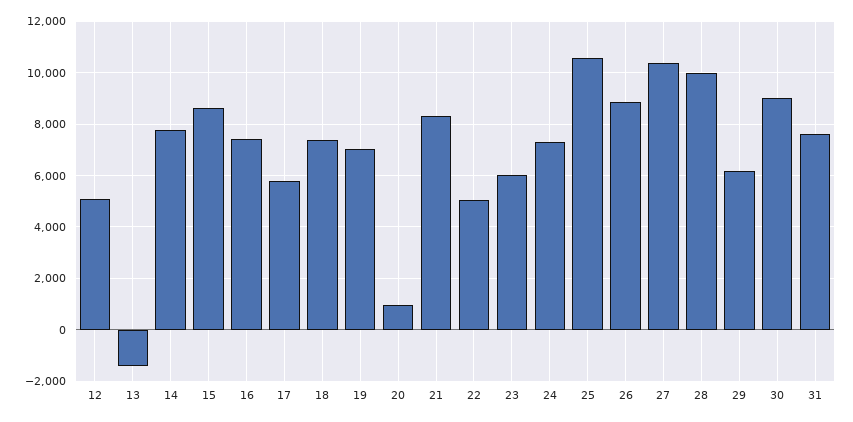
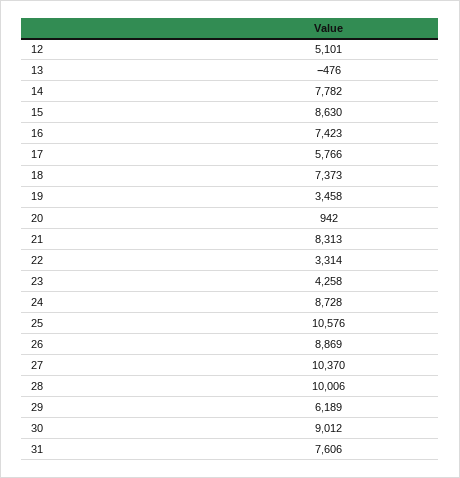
  {
    "12": 5101,
-   "13": -1500,
+   "13": -476,
    "14": 7782,
    "15": 8630,
    "16": 7423,
    "17": 5766,
    "18": 7373,
-   "19": 7000,
+   "19": 3458,
    "20": 942,
    "21": 8313,
-   "22": 5000,
+   "22": 3314,
-   "23": 6000,
+   "23": 4258,
-   "24": 7250,
+   "24": 8728,
    "25": 10576,
    "26": 8869,
    "27": 10370,
    "28": 10006,
    "29": 6189,
    "30": 9012,
    "31": 7606
  }

